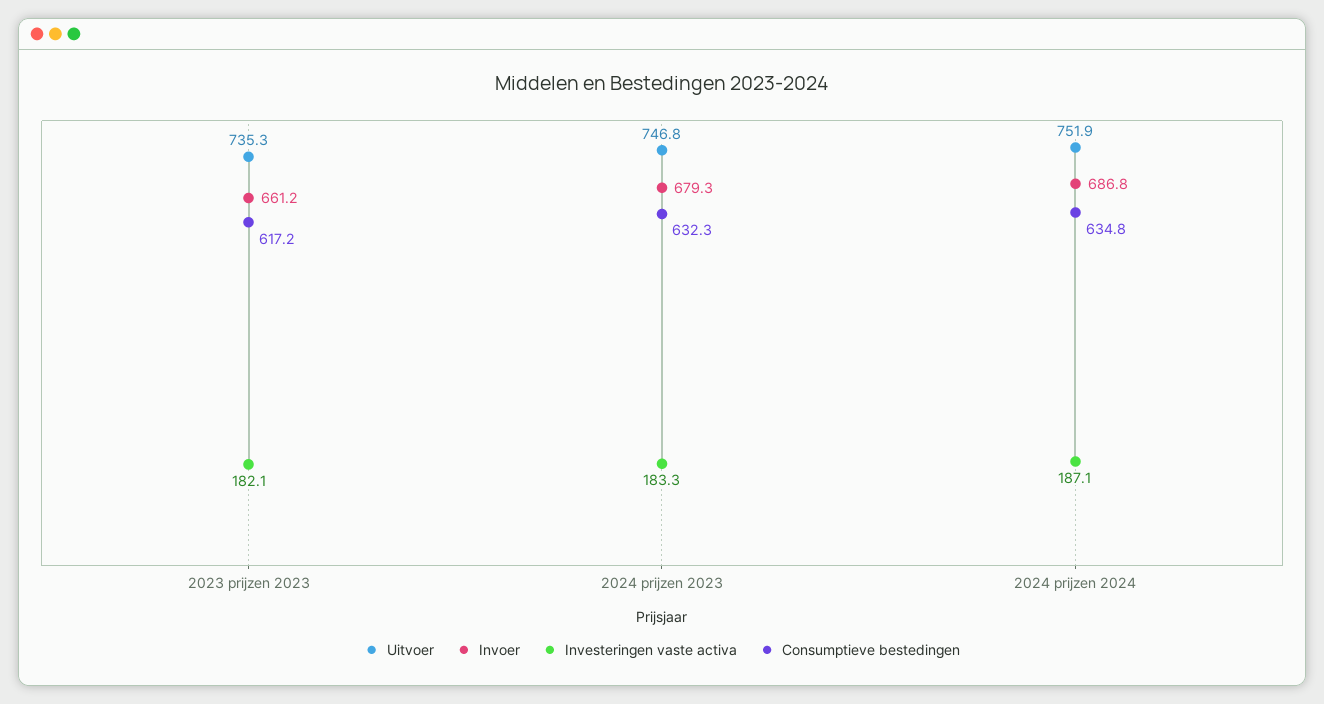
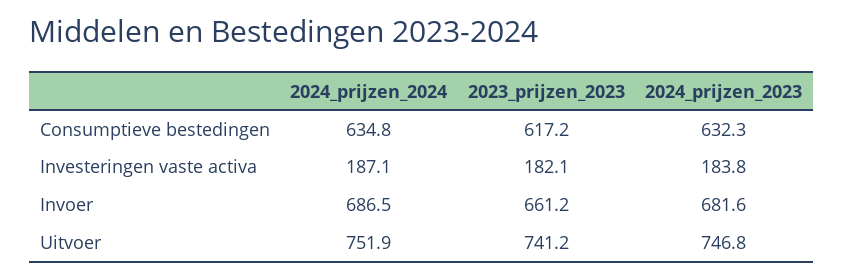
  {
    "Uitvoer": {
-     "2023 prijzen 2023": 735.3,
+     "2023 prijzen 2023": 741.2,
      "2024 prijzen 2023": 746.8,
      "2024 prijzen 2024": 751.9
    },
    "Invoer": {
      "2023 prijzen 2023": 661.2,
-     "2024 prijzen 2023": 679.3,
+     "2024 prijzen 2023": 681.6,
-     "2024 prijzen 2024": 686.8
+     "2024 prijzen 2024": 686.5
    },
    "Investeringen vaste activa": {
      "2023 prijzen 2023": 182.1,
-     "2024 prijzen 2023": 183.3,
+     "2024 prijzen 2023": 183.8,
      "2024 prijzen 2024": 187.1
    },
    "Consumptieve bestedingen": {
      "2023 prijzen 2023": 617.2,
      "2024 prijzen 2023": 632.3,
      "2024 prijzen 2024": 634.8
    }
  }

